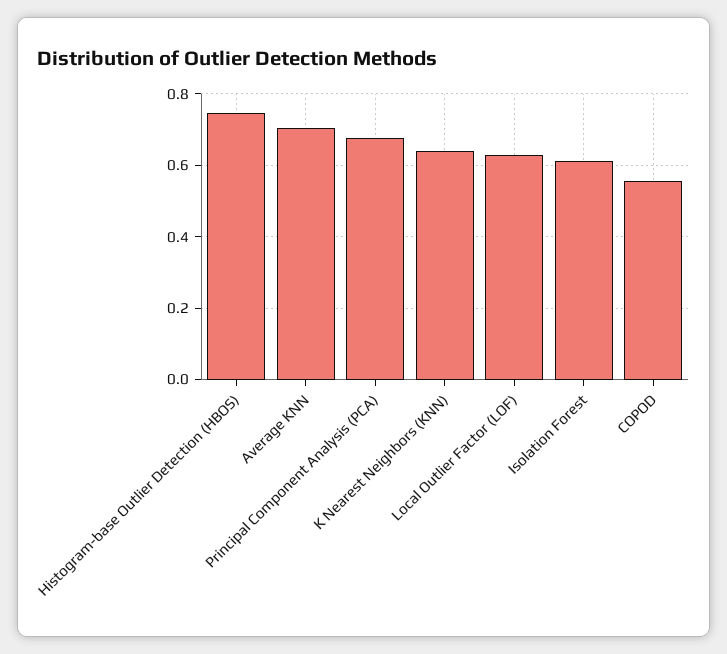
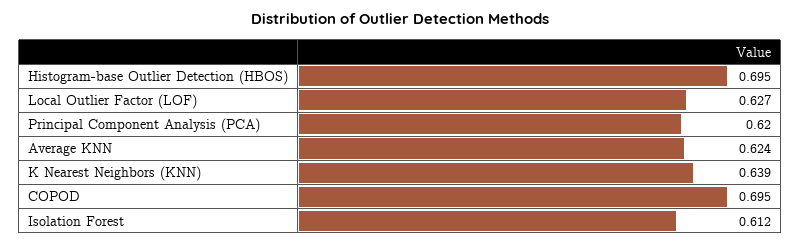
  {
-   "Histogram-base Outlier Detection (HBOS)": 0.74,
+   "Histogram-base Outlier Detection (HBOS)": 0.695,
-   "Average KNN": 0.7,
+   "Average KNN": 0.624,
-   "Principal Component Analysis (PCA)": 0.68,
+   "Principal Component Analysis (PCA)": 0.62,
    "K Nearest Neighbors (KNN)": 0.639,
    "Local Outlier Factor (LOF)": 0.627,
    "Isolation Forest": 0.612,
-   "COPOD": 0.56
+   "COPOD": 0.695
  }

